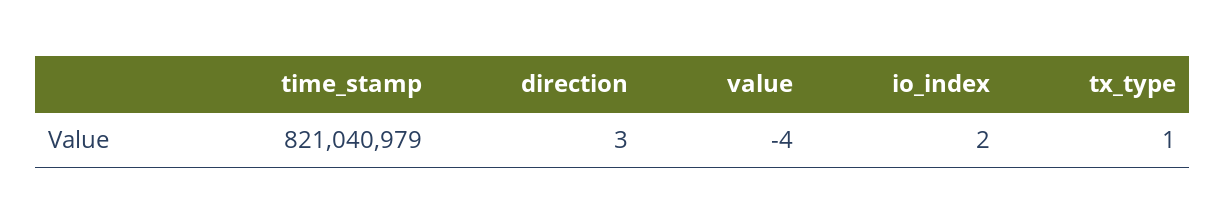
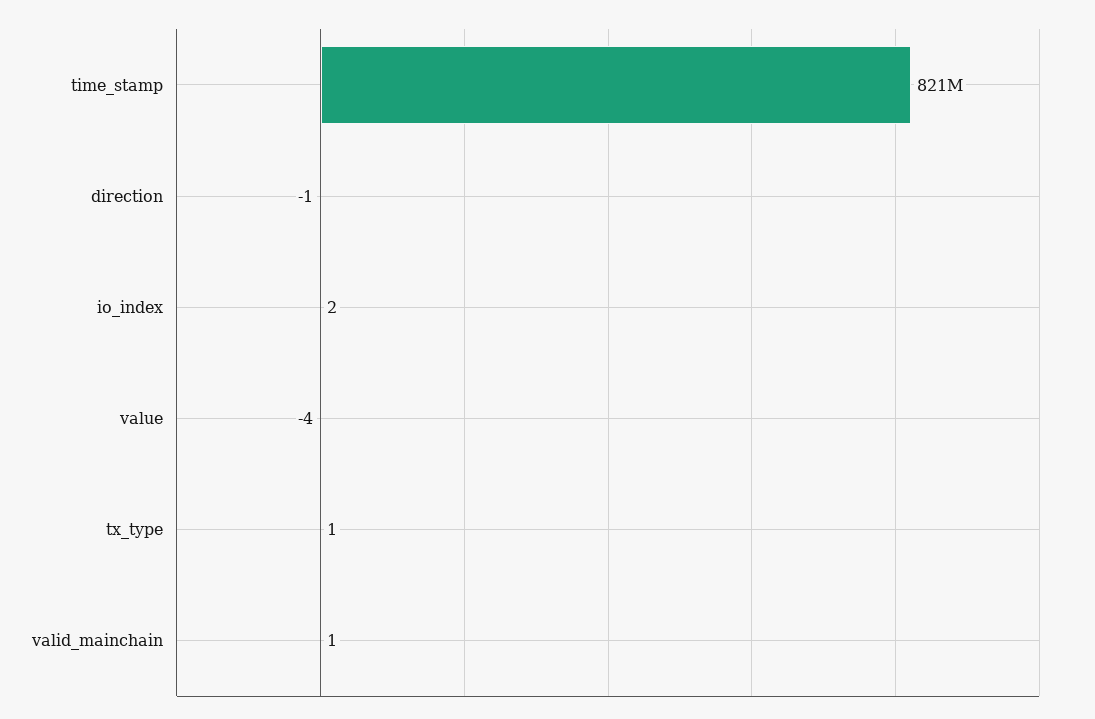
  {
    "time_stamp": 821040979,
-   "direction": 3,
+   "direction": -1,
    "value": -4,
    "io_index": 2,
-   "tx_type": 1
+   "tx_type": 1,
+   "valid_mainchain": 1
  }

